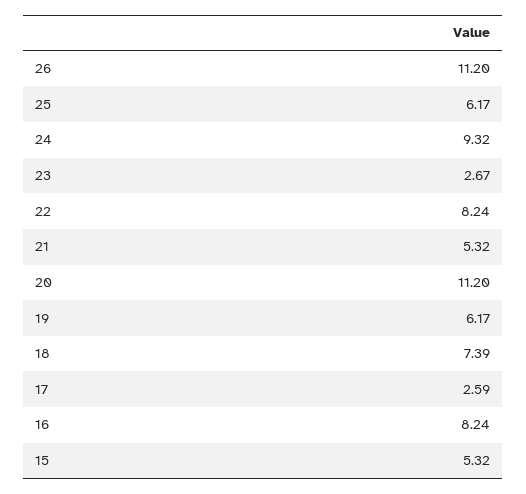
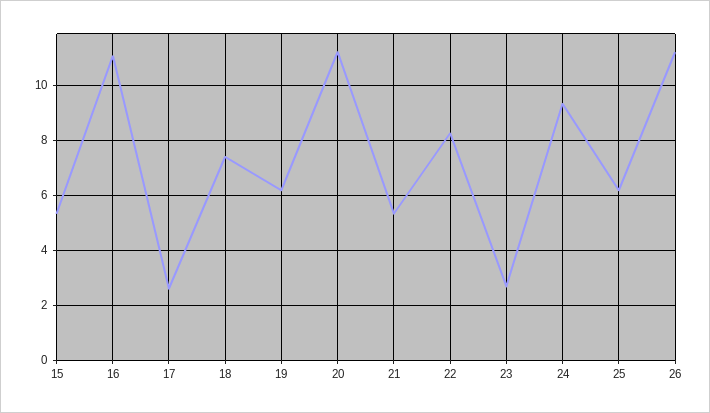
  {
    "26": 11.2,
    "25": 6.17,
    "24": 9.32,
    "23": 2.67,
    "22": 8.24,
    "21": 5.32,
    "20": 11.2,
    "19": 6.17,
    "18": 7.39,
    "17": 2.59,
-   "16": 8.24,
+   "16": 11,
    "15": 5.32
  }

